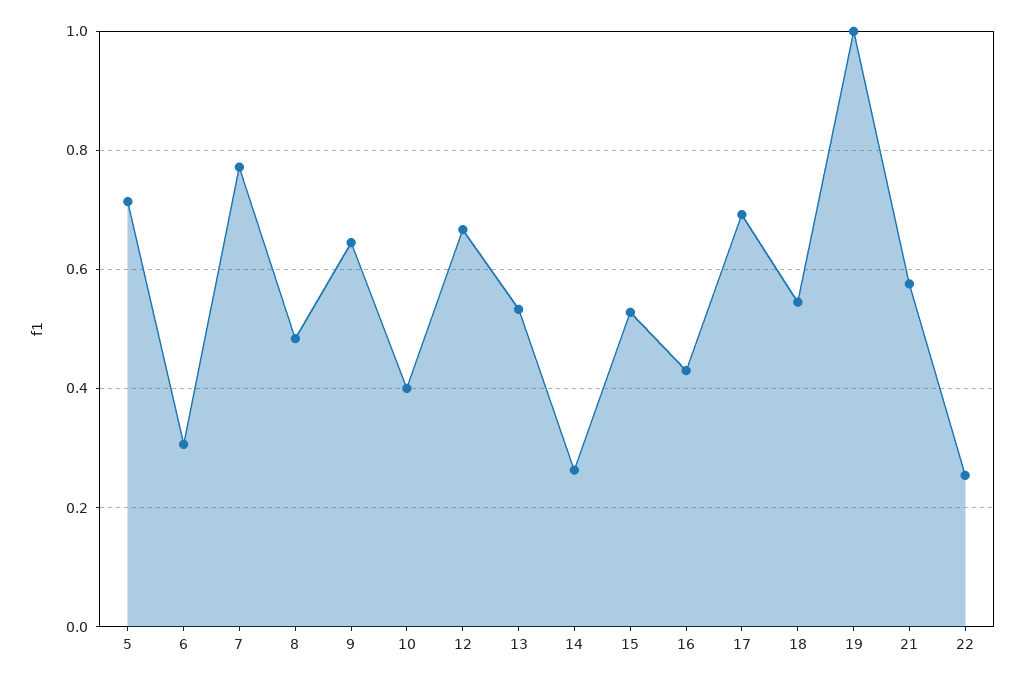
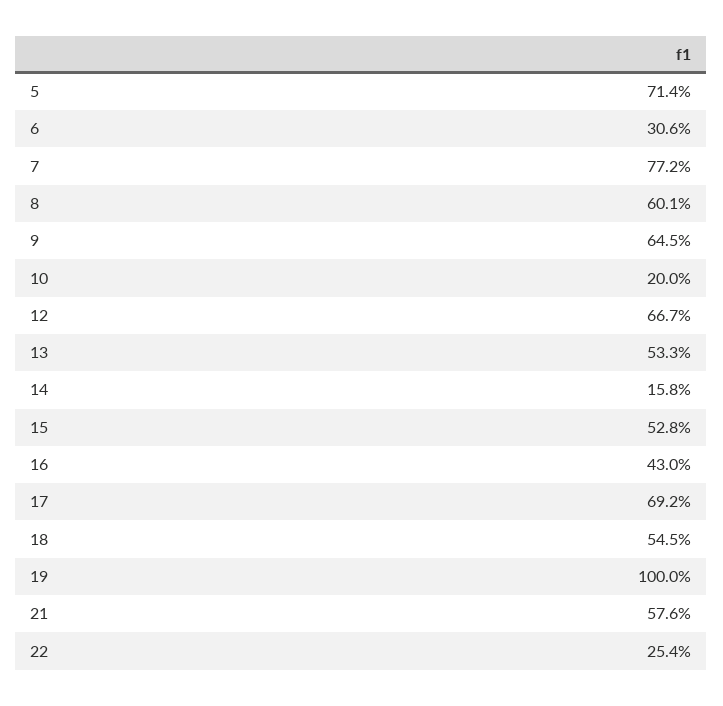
  {
    "5": 0.714,
    "6": 0.306,
    "7": 0.772,
-   "8": 0.48,
+   "8": 0.601,
    "9": 0.645,
-   "10": 0.4,
+   "10": 0.2,
    "12": 0.667,
    "13": 0.533,
-   "14": 0.26,
+   "14": 0.158,
    "15": 0.528,
    "16": 0.43,
    "17": 0.692,
    "18": 0.545,
    "19": 1,
    "21": 0.576,
    "22": 0.254
  }

